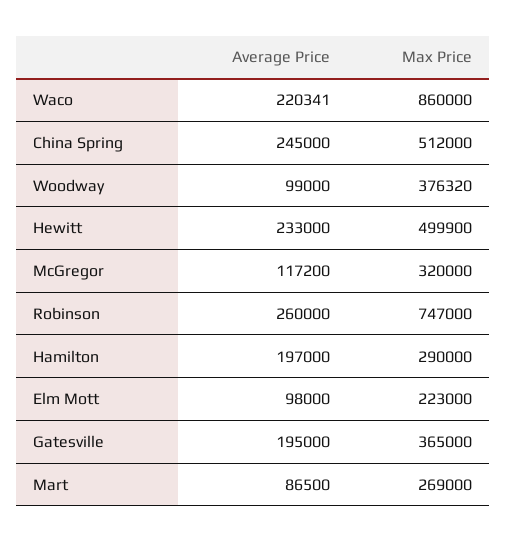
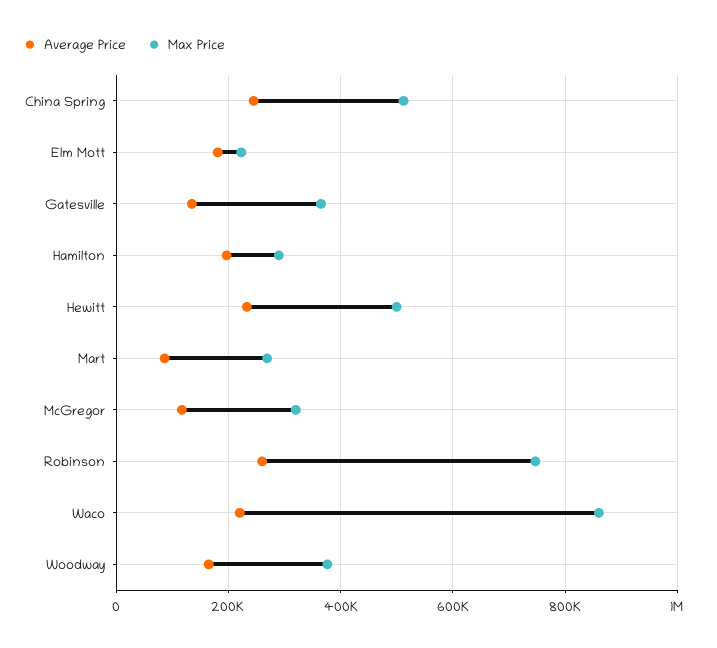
  {
    "Average Price": {
      "Waco": 220341,
      "China Spring": 245000,
-     "Woodway": 99000,
+     "Woodway": 160000,
      "Hewitt": 233000,
      "McGregor": 117200,
      "Robinson": 260000,
      "Hamilton": 197000,
-     "Elm Mott": 98000,
+     "Elm Mott": 180000,
-     "Gatesville": 195000,
+     "Gatesville": 140000,
      "Mart": 86500
    },
    "Max Price": {
      "Waco": 860000,
      "China Spring": 512000,
      "Woodway": 376320,
      "Hewitt": 499900,
      "McGregor": 320000,
      "Robinson": 747000,
      "Hamilton": 290000,
      "Elm Mott": 223000,
      "Gatesville": 365000,
      "Mart": 269000
    }
  }

